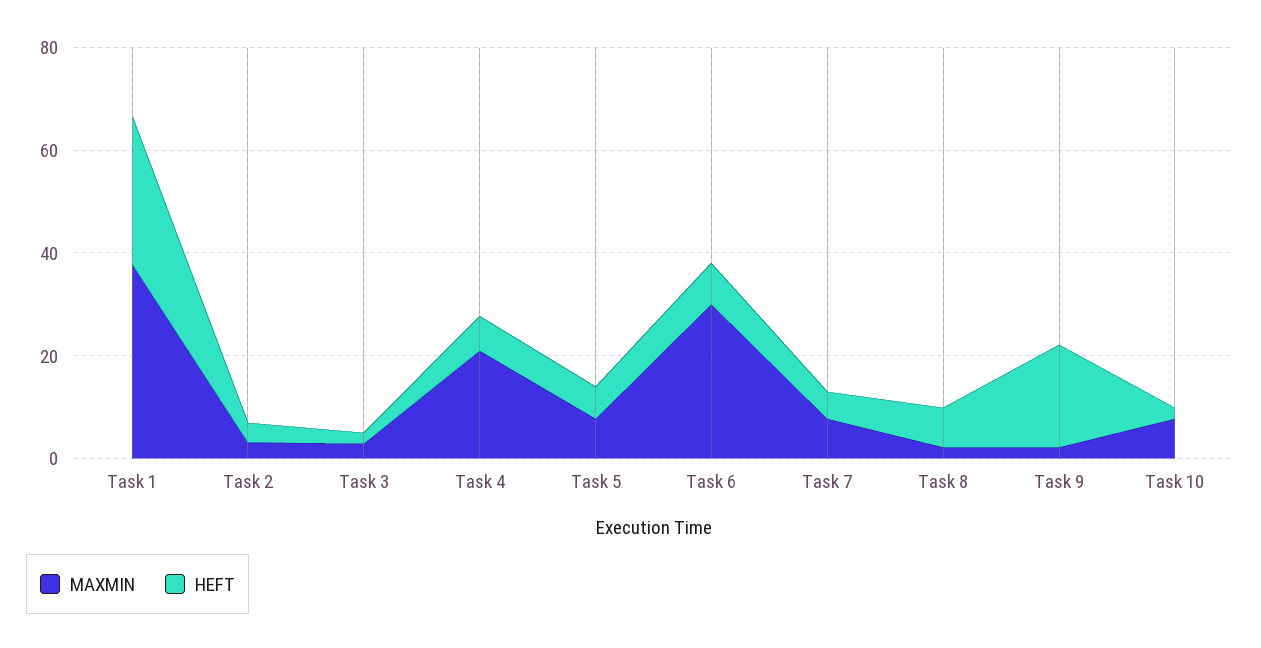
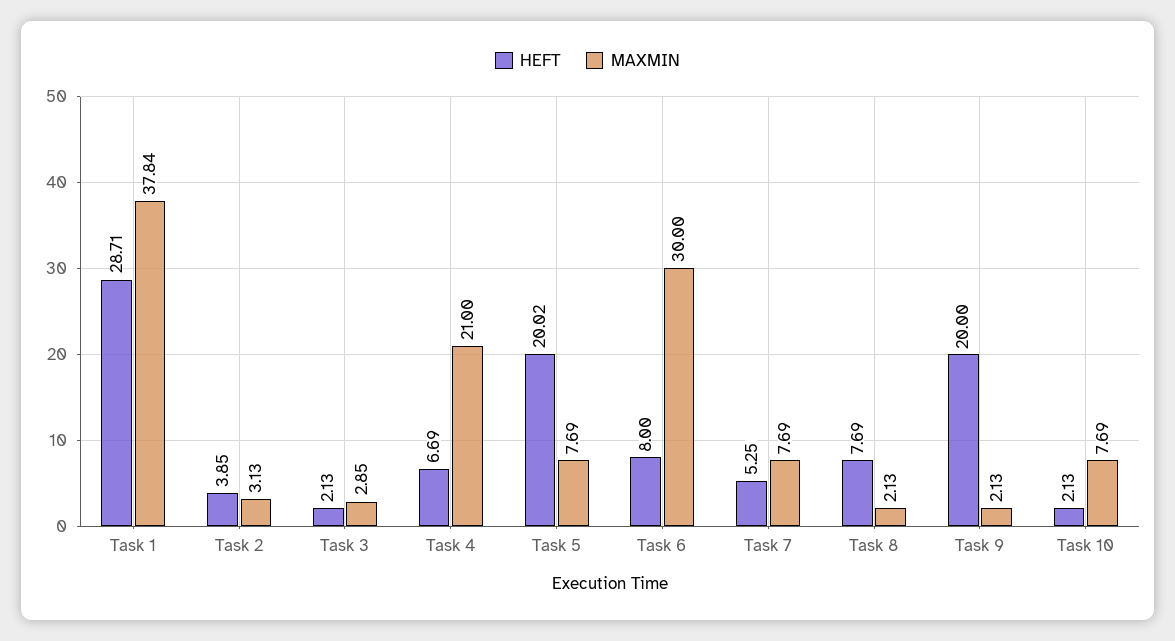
  {
    "MAXMIN": {
      "Task 1": 37.84,
      "Task 2": 3.13,
      "Task 3": 2.85,
      "Task 4": 21,
      "Task 5": 7.69,
      "Task 6": 30,
      "Task 7": 7.69,
      "Task 8": 2.13,
      "Task 9": 2.13,
      "Task 10": 7.69
    },
    "HEFT": {
      "Task 1": 28.71,
      "Task 2": 3.85,
      "Task 3": 2.13,
      "Task 4": 6.69,
-     "Task 5": 5,
+     "Task 5": 20.02,
      "Task 6": 8,
      "Task 7": 5.25,
      "Task 8": 7.69,
      "Task 9": 20,
      "Task 10": 2.13
    }
  }

